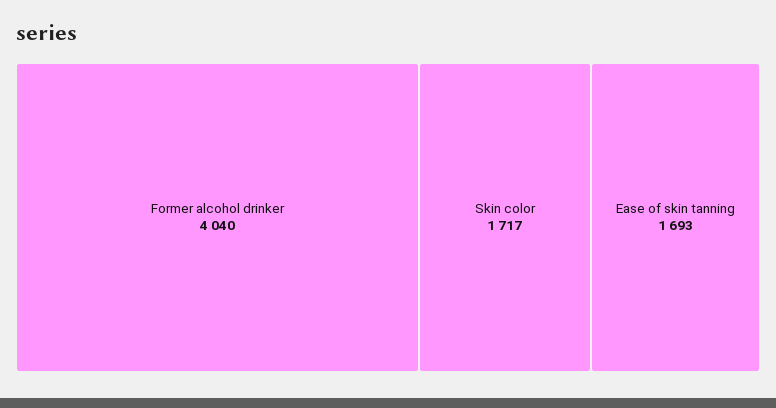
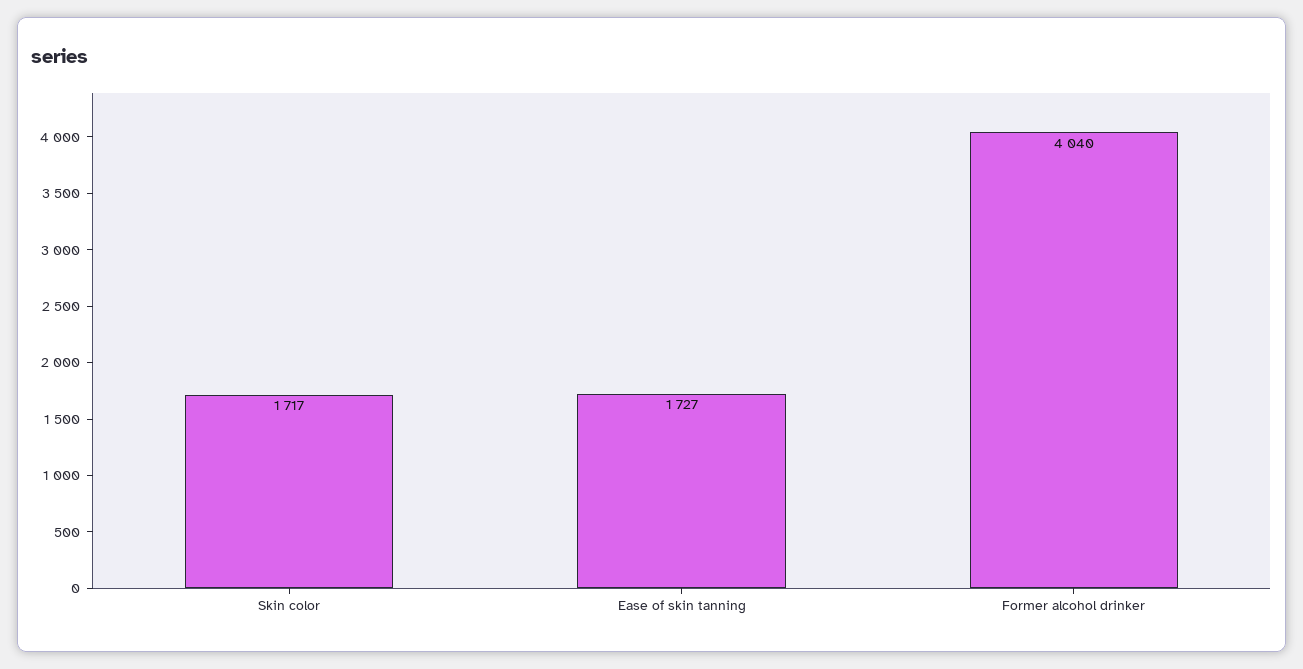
  {
    "Former alcohol drinker": 4040,
    "Skin color": 1717,
-   "Ease of skin tanning": 1693
+   "Ease of skin tanning": 1727
  }

